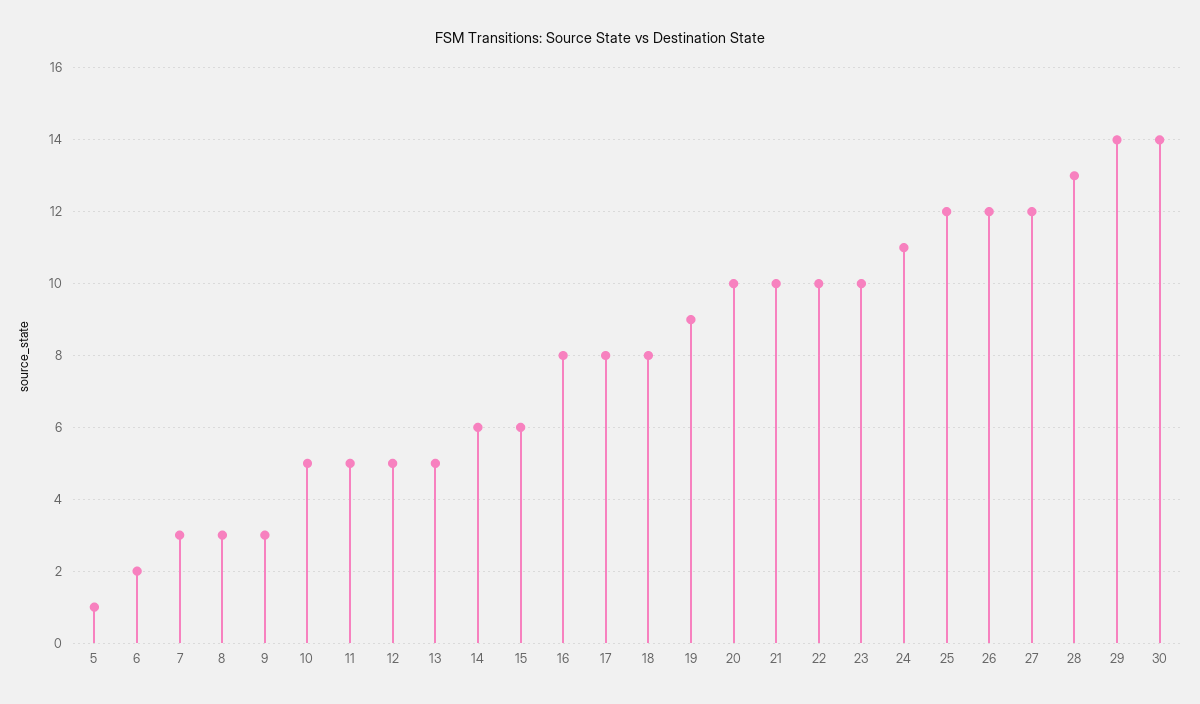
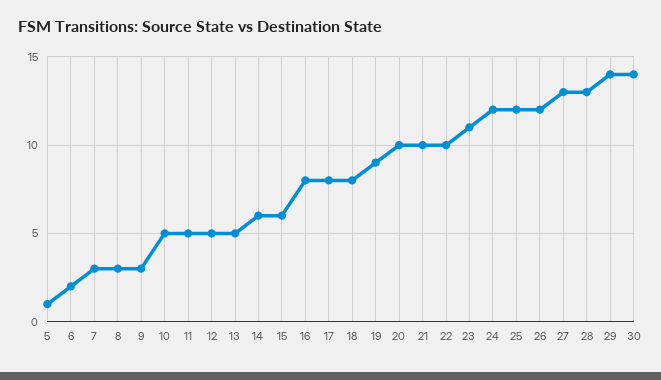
  {
    "5": 1,
    "6": 2,
    "7": 3,
    "8": 3,
    "9": 3,
    "10": 5,
    "11": 5,
    "12": 5,
    "13": 5,
    "14": 6,
    "15": 6,
    "16": 8,
    "17": 8,
    "18": 8,
    "19": 9,
    "20": 10,
    "21": 10,
    "22": 10,
-   "23": 10,
+   "23": 11,
-   "24": 11,
+   "24": 12,
    "25": 12,
    "26": 12,
-   "27": 12,
+   "27": 13,
    "28": 13,
    "29": 14,
    "30": 14
  }

